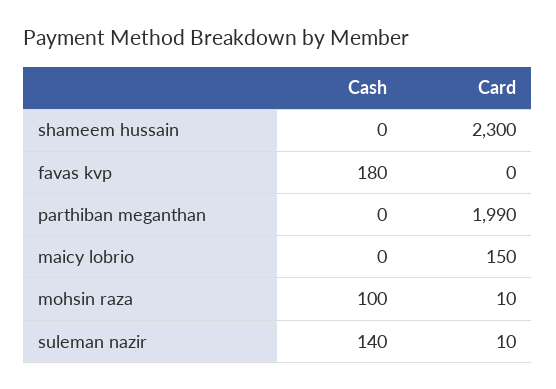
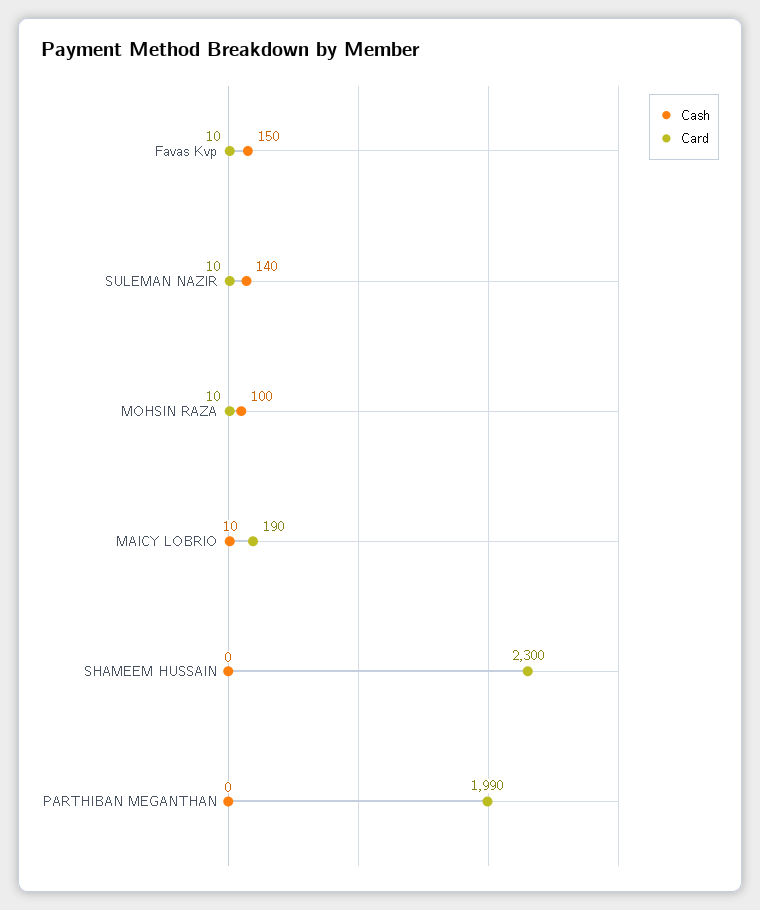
  {
    "Cash": {
      "shameem hussain": 0,
-     "favas kvp": 180,
+     "favas kvp": 150,
      "parthiban meganthan": 0,
-     "maicy lobrio": 0,
+     "maicy lobrio": 10,
      "mohsin raza": 100,
      "suleman nazir": 140
    },
    "Card": {
      "shameem hussain": 2300,
-     "favas kvp": 0,
+     "favas kvp": 10,
      "parthiban meganthan": 1990,
-     "maicy lobrio": 150,
+     "maicy lobrio": 190,
      "mohsin raza": 10,
      "suleman nazir": 10
    }
  }

